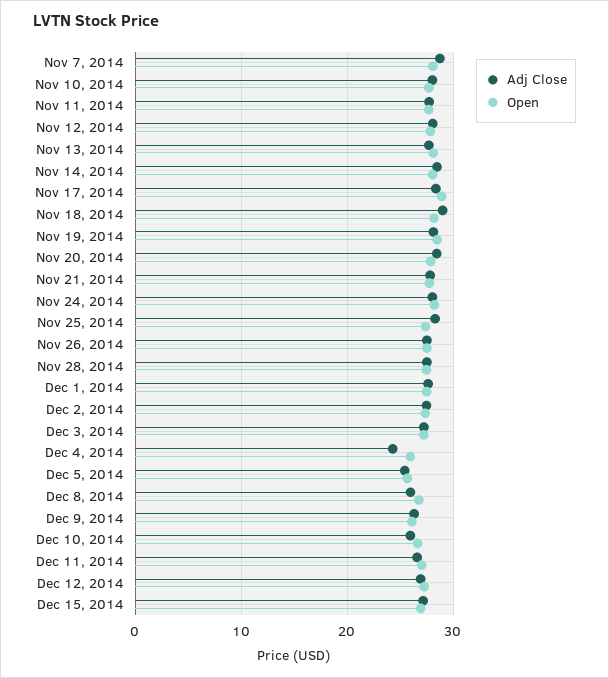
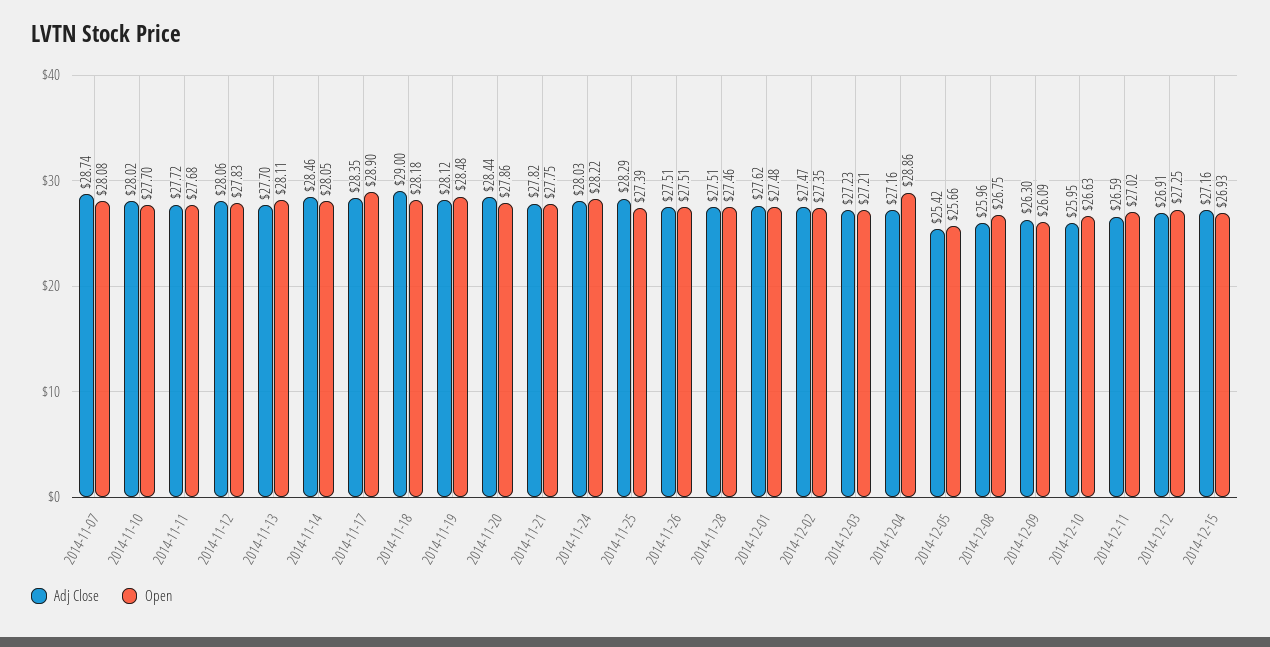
  {
    "Adj Close": {
      "Nov 7, 2014": 28.74,
      "Nov 10, 2014": 28.02,
      "Nov 11, 2014": 27.72,
      "Nov 12, 2014": 28.06,
      "Nov 13, 2014": 27.7,
      "Nov 14, 2014": 28.46,
      "Nov 17, 2014": 28.35,
      "Nov 18, 2014": 29,
      "Nov 19, 2014": 28.12,
      "Nov 20, 2014": 28.44,
      "Nov 21, 2014": 27.82,
      "Nov 24, 2014": 28.03,
      "Nov 25, 2014": 28.29,
      "Nov 26, 2014": 27.51,
      "Nov 28, 2014": 27.51,
      "Dec 1, 2014": 27.62,
      "Dec 2, 2014": 27.47,
      "Dec 3, 2014": 27.23,
-     "Dec 4, 2014": 24,
+     "Dec 4, 2014": 27.16,
      "Dec 5, 2014": 25.42,
      "Dec 8, 2014": 25.96,
      "Dec 9, 2014": 26.3,
      "Dec 10, 2014": 25.95,
      "Dec 11, 2014": 26.59,
      "Dec 12, 2014": 26.91,
      "Dec 15, 2014": 27.16
    },
    "Open": {
      "Nov 7, 2014": 28.08,
      "Nov 10, 2014": 27.7,
      "Nov 11, 2014": 27.68,
      "Nov 12, 2014": 27.83,
      "Nov 13, 2014": 28.11,
      "Nov 14, 2014": 28.05,
      "Nov 17, 2014": 28.9,
      "Nov 18, 2014": 28.18,
      "Nov 19, 2014": 28.48,
      "Nov 20, 2014": 27.86,
      "Nov 21, 2014": 27.75,
      "Nov 24, 2014": 28.22,
      "Nov 25, 2014": 27.39,
      "Nov 26, 2014": 27.51,
      "Nov 28, 2014": 27.46,
      "Dec 1, 2014": 27.48,
      "Dec 2, 2014": 27.35,
      "Dec 3, 2014": 27.21,
-     "Dec 4, 2014": 26,
+     "Dec 4, 2014": 28.86,
      "Dec 5, 2014": 25.66,
      "Dec 8, 2014": 26.75,
      "Dec 9, 2014": 26.09,
      "Dec 10, 2014": 26.63,
      "Dec 11, 2014": 27.02,
      "Dec 12, 2014": 27.25,
      "Dec 15, 2014": 26.93
    }
  }

